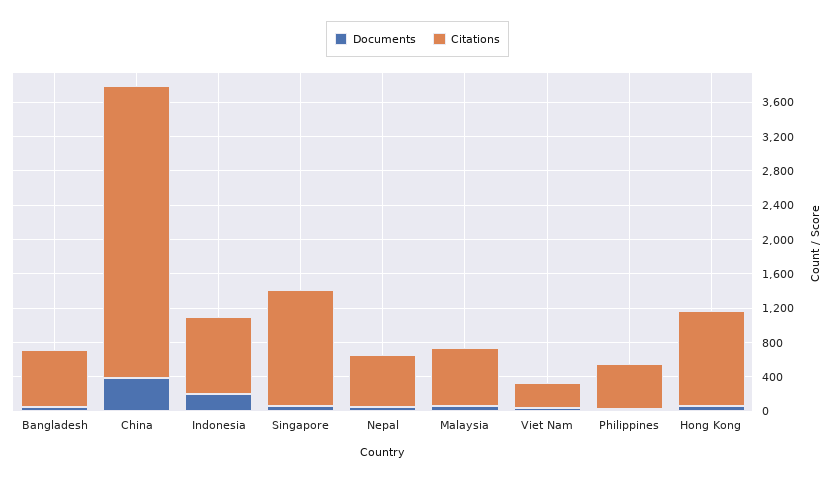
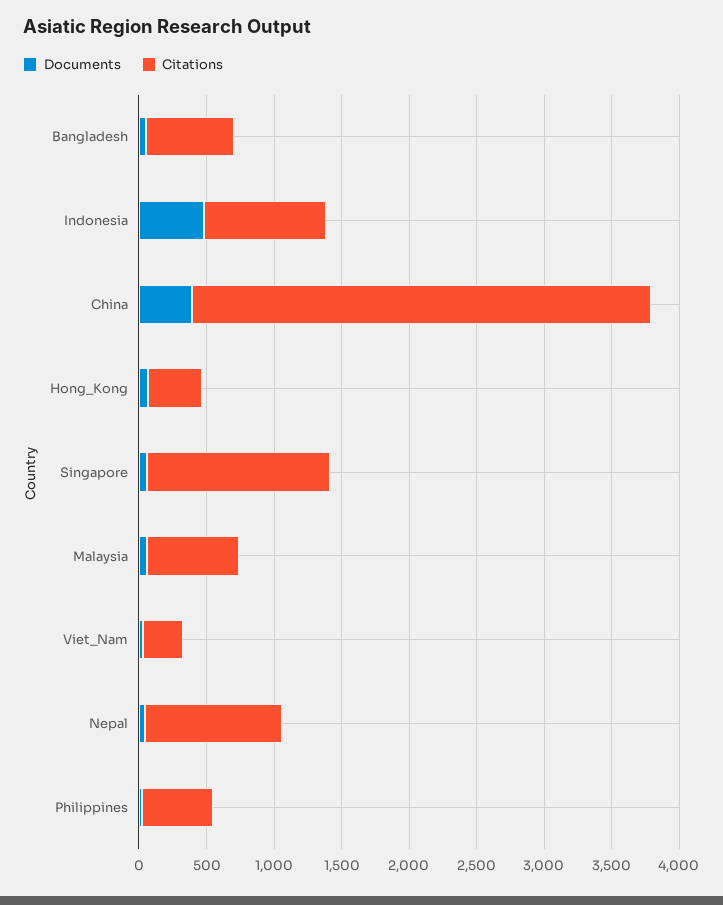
  {
    "Documents": {
      "Bangladesh": 100,
      "China": 400,
-     "Indonesia": 200,
+     "Indonesia": 500,
      "Singapore": 100,
      "Nepal": 0,
      "Malaysia": 100,
      "Viet Nam": 0,
      "Philippines": 0,
      "Hong Kong": 100
    },
    "Citations": {
      "Bangladesh": 700,
      "China": 3400,
      "Indonesia": 900,
      "Singapore": 1400,
-     "Nepal": 600,
+     "Nepal": 1000,
      "Malaysia": 700,
      "Viet Nam": 300,
      "Philippines": 500,
-     "Hong Kong": 1100
+     "Hong Kong": 400
    }
  }

